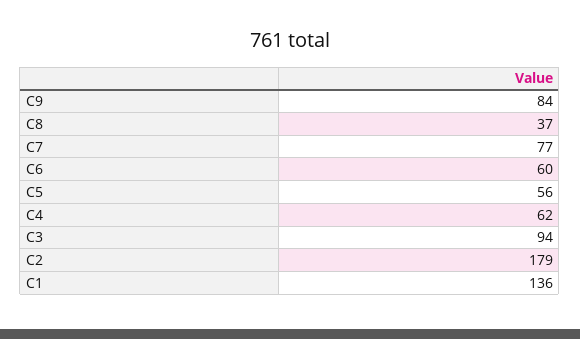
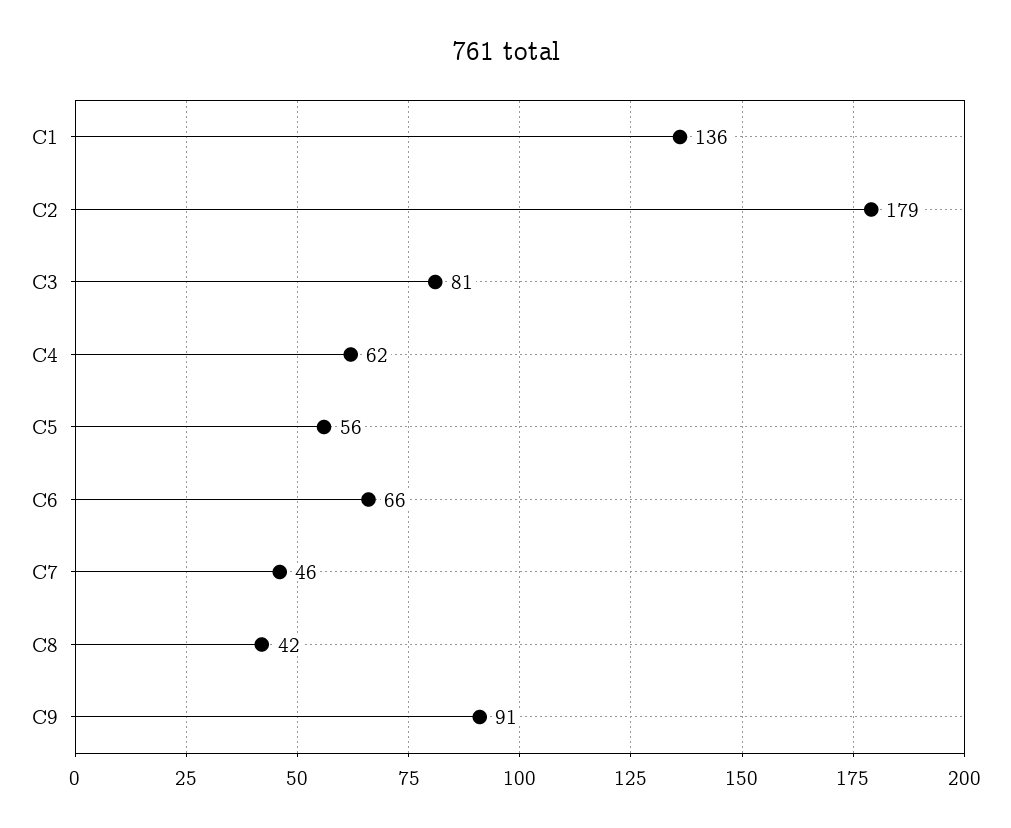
  {
-   "C9": 84,
+   "C9": 91,
-   "C8": 37,
+   "C8": 42,
-   "C7": 77,
+   "C7": 46,
-   "C6": 60,
+   "C6": 66,
    "C5": 56,
    "C4": 62,
-   "C3": 94,
+   "C3": 81,
    "C2": 179,
    "C1": 136
  }

